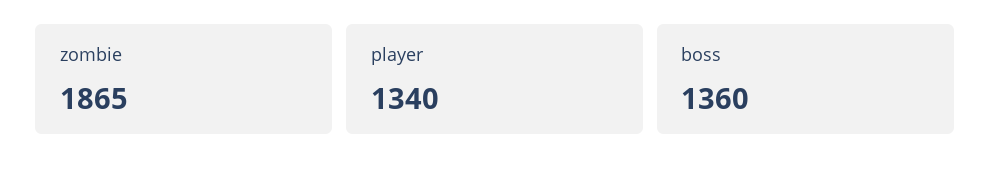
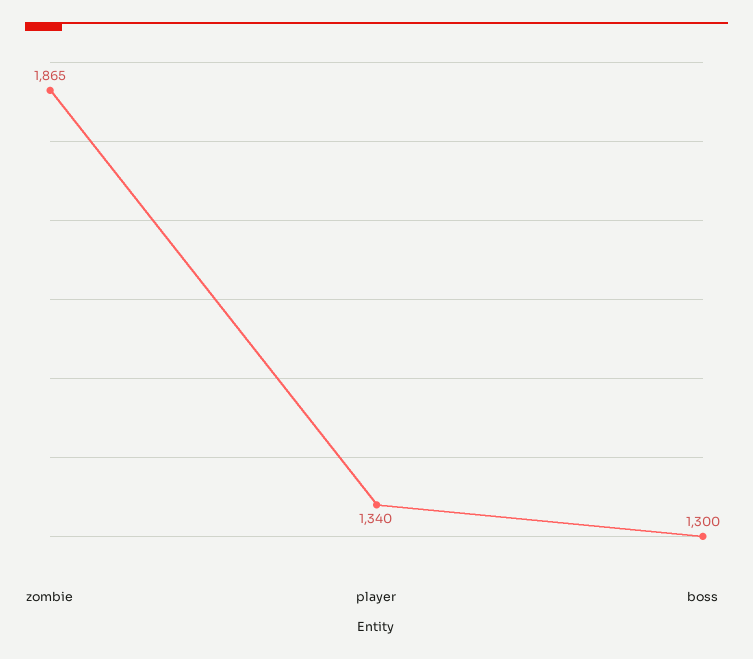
  {
    "zombie": 1865,
    "player": 1340,
-   "boss": 1360
+   "boss": 1300
  }

